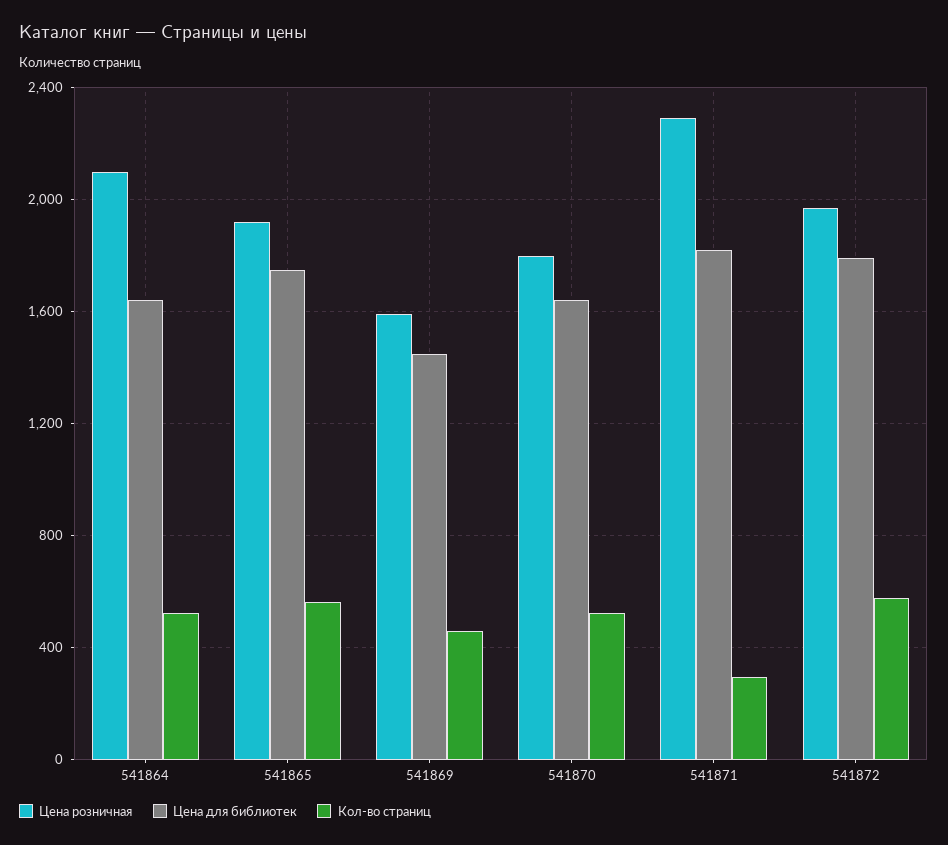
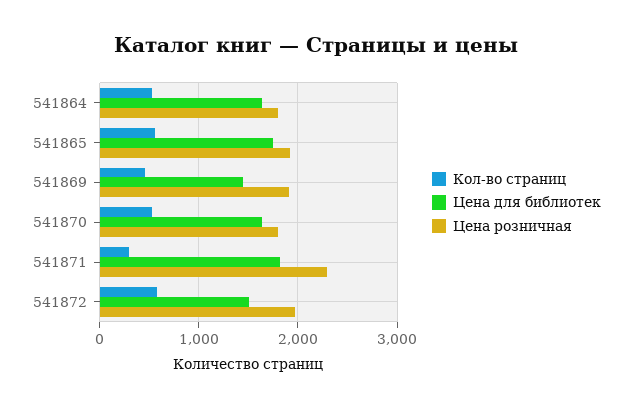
  {
    "Цена розничная": {
-     "541864": 2100,
+     "541864": 1800,
      "541865": 1900,
-     "541869": 1600,
+     "541869": 1900,
      "541870": 1800,
      "541871": 2300,
      "541872": 1950
    },
    "Цена для библиотек": {
      "541864": 1650,
      "541865": 1750,
      "541869": 1450,
      "541870": 1650,
      "541871": 1800,
-     "541872": 1800
+     "541872": 1500
    },
    "Кол-во страниц": {
      "541864": 550,
      "541865": 550,
      "541869": 450,
      "541870": 500,
      "541871": 300,
      "541872": 600
    }
  }

